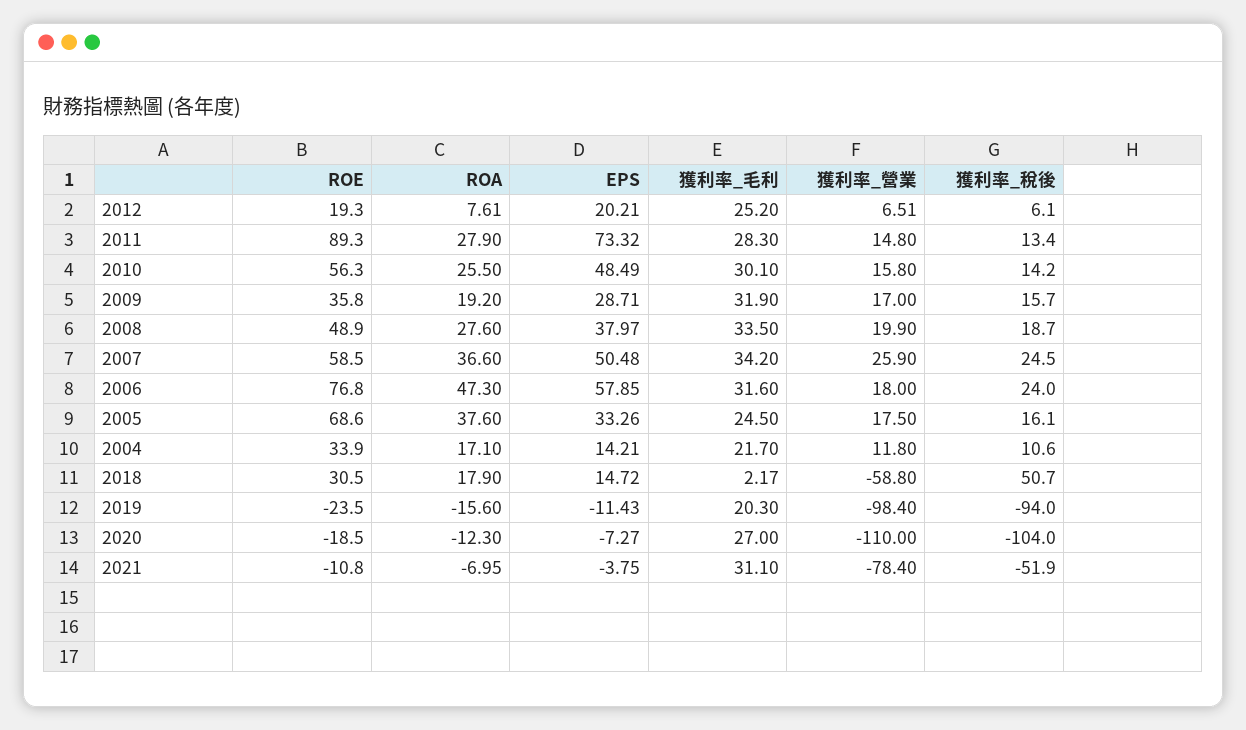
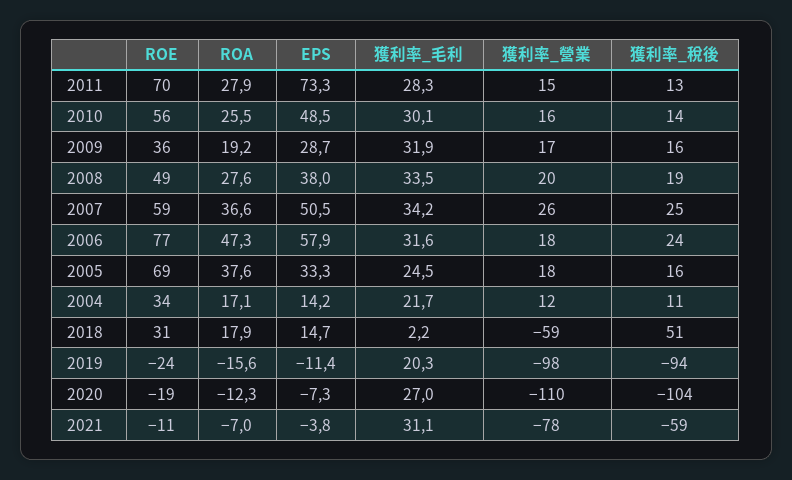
  {
    "ROE": {
-     "2012": 19.3,
-     "2011": 89.3,
+     "2011": 70,
      "2010": 56.3,
      "2009": 35.8,
      "2008": 48.9,
      "2007": 58.5,
      "2006": 76.8,
      "2005": 68.6,
      "2004": 33.9,
      "2018": 30.5,
      "2019": -23.5,
      "2020": -18.5,
      "2021": -10.8
    },
    "ROA": {
-     "2012": 7.61,
      "2011": 27.9,
      "2010": 25.5,
      "2009": 19.2,
      "2008": 27.6,
      "2007": 36.6,
      "2006": 47.3,
      "2005": 37.6,
      "2004": 17.1,
      "2018": 17.9,
      "2019": -15.6,
      "2020": -12.3,
      "2021": -6.95
    },
    "EPS": {
-     "2012": 20.21,
      "2011": 73.32,
      "2010": 48.49,
      "2009": 28.71,
      "2008": 37.97,
      "2007": 50.48,
      "2006": 57.85,
      "2005": 33.26,
      "2004": 14.21,
      "2018": 14.72,
      "2019": -11.43,
      "2020": -7.27,
      "2021": -3.75
    },
    "獲利率_毛利": {
-     "2012": 25.2,
      "2011": 28.3,
      "2010": 30.1,
      "2009": 31.9,
      "2008": 33.5,
      "2007": 34.2,
      "2006": 31.6,
      "2005": 24.5,
      "2004": 21.7,
      "2018": 2.17,
      "2019": 20.3,
      "2020": 27,
      "2021": 31.1
    },
    "獲利率_營業": {
-     "2012": 6.51,
      "2011": 14.8,
      "2010": 15.8,
      "2009": 17,
      "2008": 19.9,
      "2007": 25.9,
      "2006": 18,
      "2005": 17.5,
      "2004": 11.8,
      "2018": -58.8,
      "2019": -98.4,
      "2020": -110,
      "2021": -78.4
    },
    "獲利率_稅後": {
-     "2012": 6.1,
      "2011": 13.4,
      "2010": 14.2,
      "2009": 15.7,
      "2008": 18.7,
      "2007": 24.5,
      "2006": 24,
      "2005": 16.1,
      "2004": 10.6,
      "2018": 50.7,
      "2019": -94,
      "2020": -104,
-     "2021": -51.9
+     "2021": -59
    }
  }

